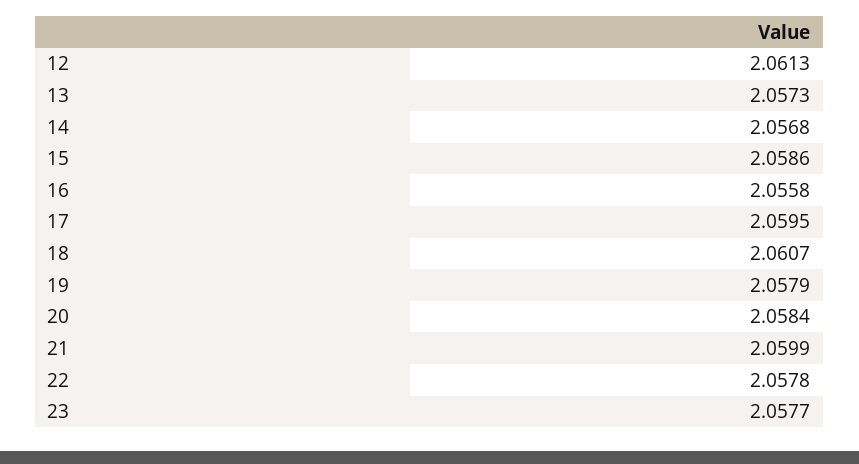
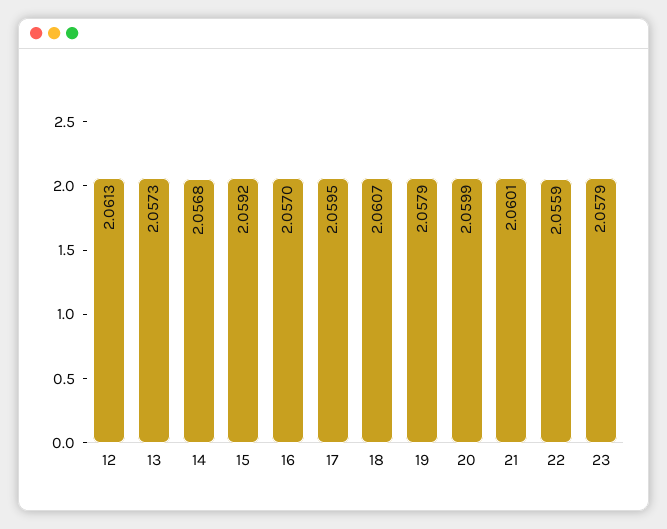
  {
    "12": 2.0613,
    "13": 2.0573,
    "14": 2.0568,
-   "15": 2.0586,
+   "15": 2.0592,
-   "16": 2.0558,
+   "16": 2.057,
    "17": 2.0595,
    "18": 2.0607,
    "19": 2.0579,
-   "20": 2.0584,
+   "20": 2.0599,
-   "21": 2.0599,
+   "21": 2.0601,
-   "22": 2.0578,
+   "22": 2.0559,
-   "23": 2.0577
+   "23": 2.0579
  }

